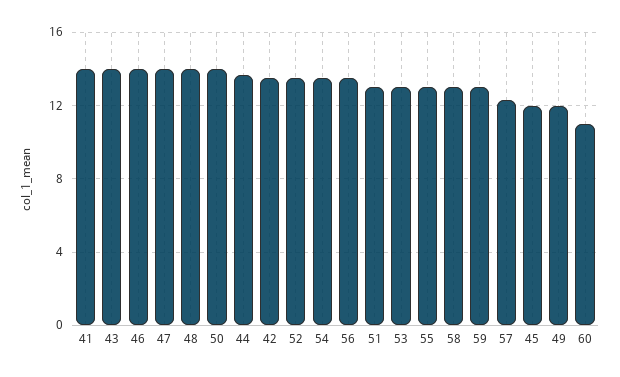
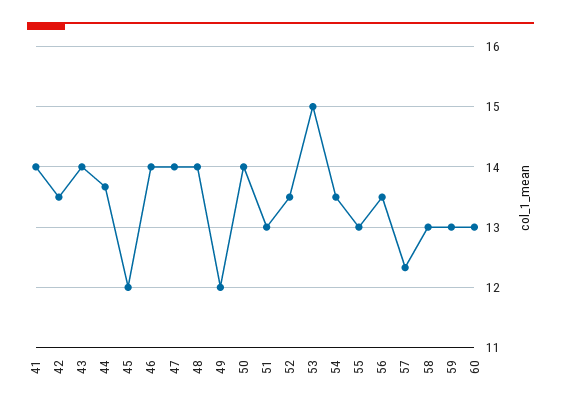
  {
    "41": 14,
    "43": 14,
    "46": 14,
    "47": 14,
    "48": 14,
    "50": 14,
    "44": 13.7,
    "42": 13.5,
    "52": 13.5,
    "54": 13.5,
    "56": 13.5,
    "51": 13,
-   "53": 13,
+   "53": 15,
    "55": 13,
    "58": 13,
    "59": 13,
    "57": 12.3,
    "45": 12,
    "49": 12,
-   "60": 11
+   "60": 13
  }

